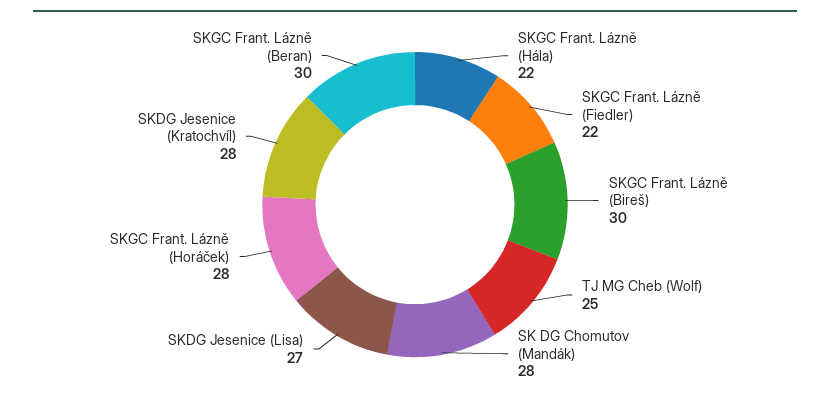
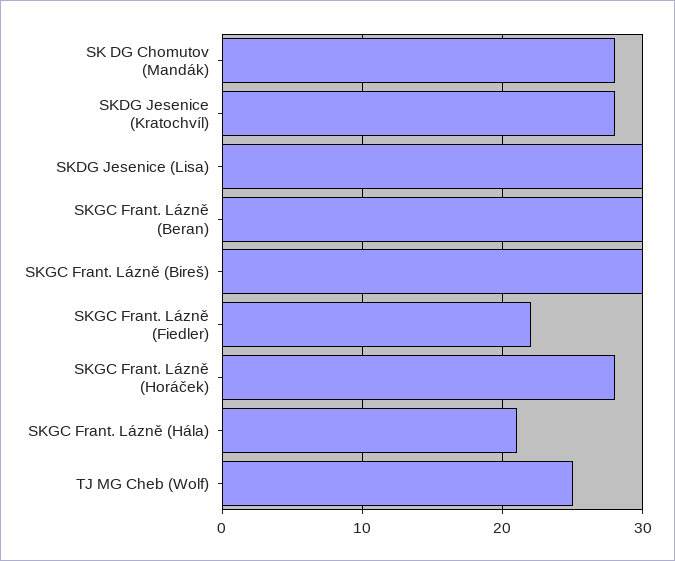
  {
-   "SKGC Frant. Lázně (Hála)": 22,
+   "SKGC Frant. Lázně (Hála)": 21,
    "SKGC Frant. Lázně (Fiedler)": 22,
    "SKGC Frant. Lázně (Bireš)": 30,
    "TJ MG Cheb (Wolf)": 25,
    "SK DG Chomutov (Mandák)": 28,
-   "SKDG Jesenice (Lisa)": 27,
+   "SKDG Jesenice (Lisa)": 30,
    "SKGC Frant. Lázně (Horáček)": 28,
    "SKDG Jesenice (Kratochvíl)": 28,
    "SKGC Frant. Lázně (Beran)": 30
  }

